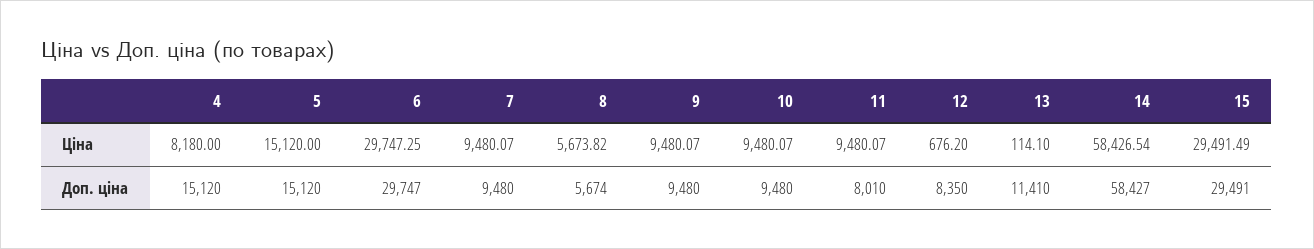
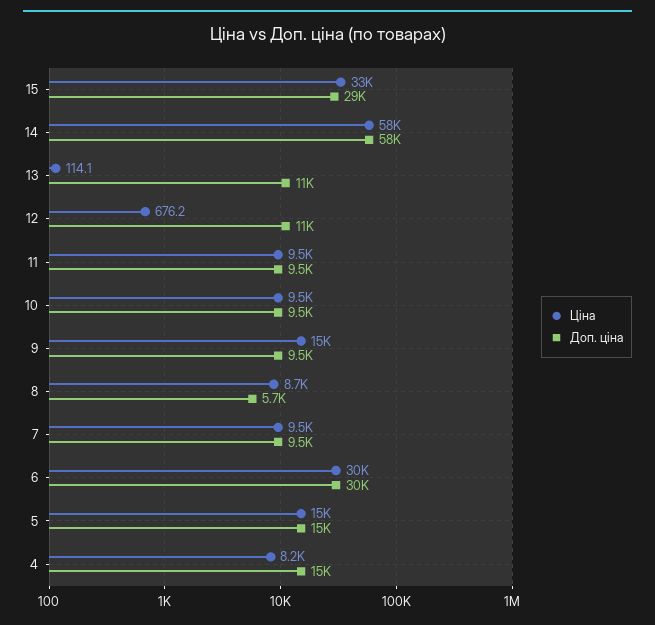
  {
    "Ціна": {
      "4": 8180,
      "5": 15120,
      "6": 29747.25,
      "7": 9480.07,
-     "8": 5673.82,
+     "8": 8700,
-     "9": 9480.07,
+     "9": 15000,
      "10": 9480.07,
      "11": 9480.07,
      "12": 676.2,
      "13": 114.1,
      "14": 58426.54,
-     "15": 29491.49
+     "15": 33000
    },
    "Доп. ціна": {
      "4": 15120,
      "5": 15120,
      "6": 29747,
      "7": 9480,
      "8": 5674,
      "9": 9480,
      "10": 9480,
-     "11": 8010,
+     "11": 9500,
-     "12": 8350,
+     "12": 11000,
      "13": 11410,
      "14": 58427,
      "15": 29491
    }
  }

